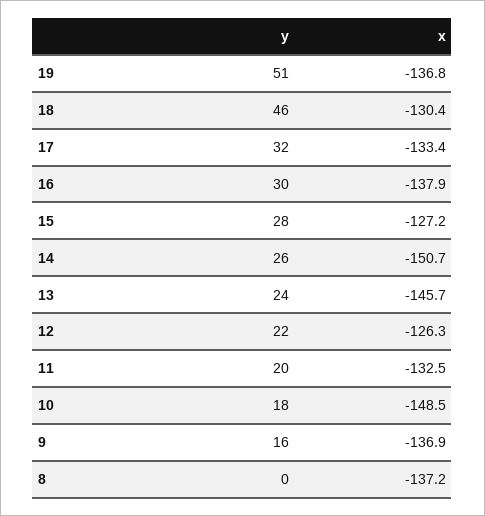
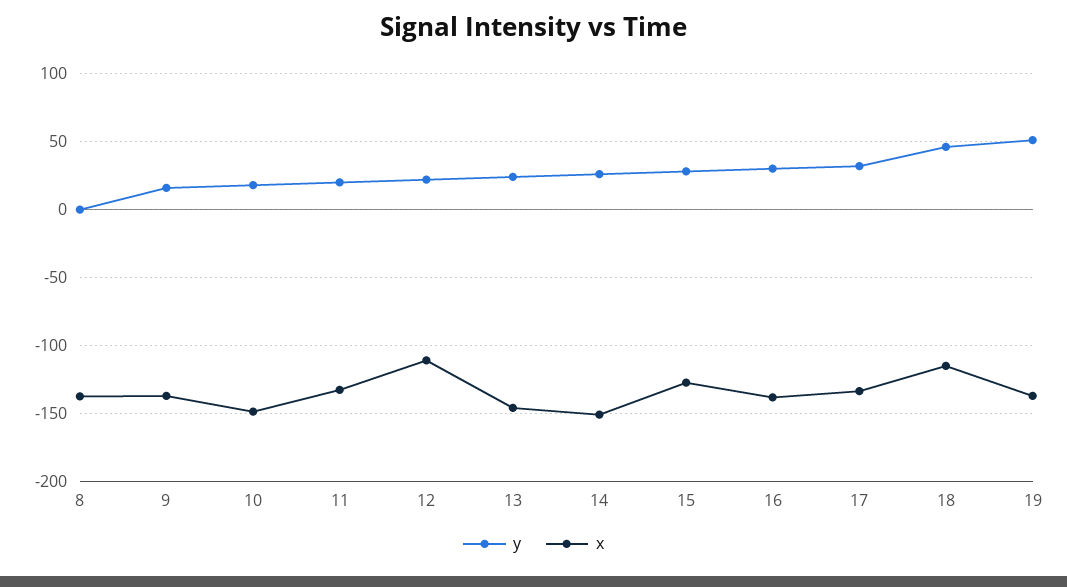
  {
    "y": {
      "19": 51,
      "18": 46,
      "17": 32,
      "16": 30,
      "15": 28,
      "14": 26,
      "13": 24,
      "12": 22,
      "11": 20,
      "10": 18,
      "9": 16,
      "8": 0
    },
    "x": {
      "19": -136.8,
-     "18": -130.4,
+     "18": -115,
      "17": -133.4,
      "16": -137.9,
      "15": -127.2,
      "14": -150.7,
      "13": -145.7,
-     "12": -126.3,
+     "12": -110,
      "11": -132.5,
      "10": -148.5,
      "9": -136.9,
      "8": -137.2
    }
  }

